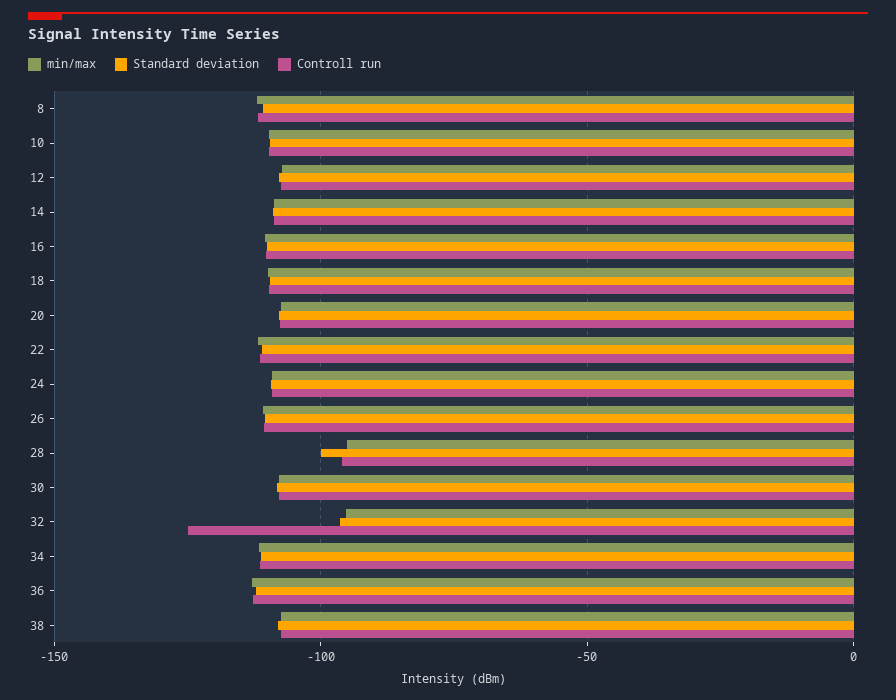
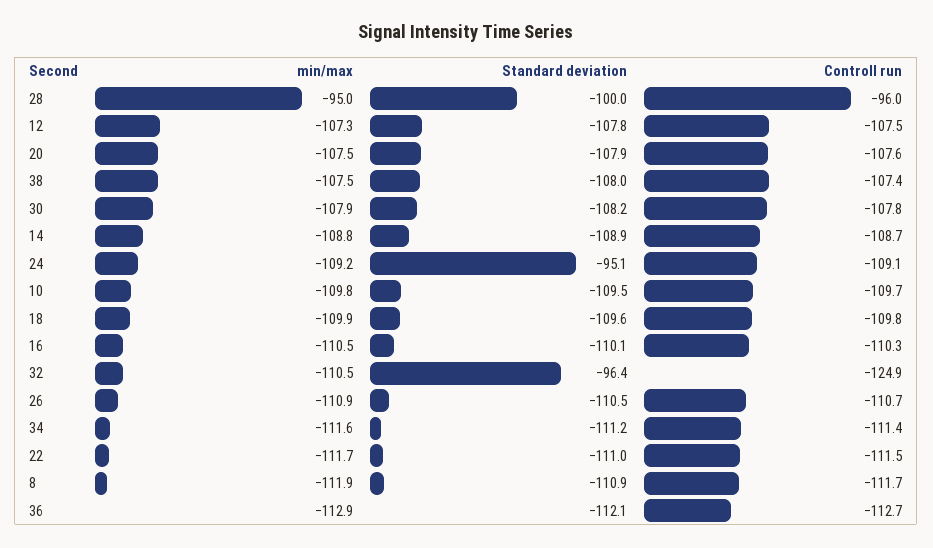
  {
    "min/max": {
      "8": -111.9,
      "10": -109.8,
      "12": -107.3,
      "14": -108.8,
      "16": -110.5,
      "18": -109.9,
      "20": -107.5,
      "22": -111.7,
      "24": -109.2,
      "26": -110.9,
      "28": -95,
      "30": -107.9,
-     "32": -95,
+     "32": -110.5,
      "34": -111.6,
      "36": -112.9,
      "38": -107.5
    },
    "Standard deviation": {
      "8": -110.9,
      "10": -109.5,
      "12": -107.8,
      "14": -108.9,
      "16": -110.1,
      "18": -109.6,
      "20": -107.9,
      "22": -111,
-     "24": -110,
+     "24": -95.1,
      "26": -110.5,
      "28": -100,
      "30": -108.2,
      "32": -96.4,
      "34": -111.2,
      "36": -112.1,
      "38": -108
    },
    "Controll run": {
      "8": -111.7,
      "10": -109.7,
      "12": -107.5,
      "14": -108.7,
      "16": -110.3,
      "18": -109.8,
      "20": -107.6,
      "22": -111.5,
      "24": -109.1,
      "26": -110.7,
      "28": -96,
      "30": -107.8,
      "32": -124.9,
      "34": -111.4,
      "36": -112.7,
      "38": -107.4
    }
  }

